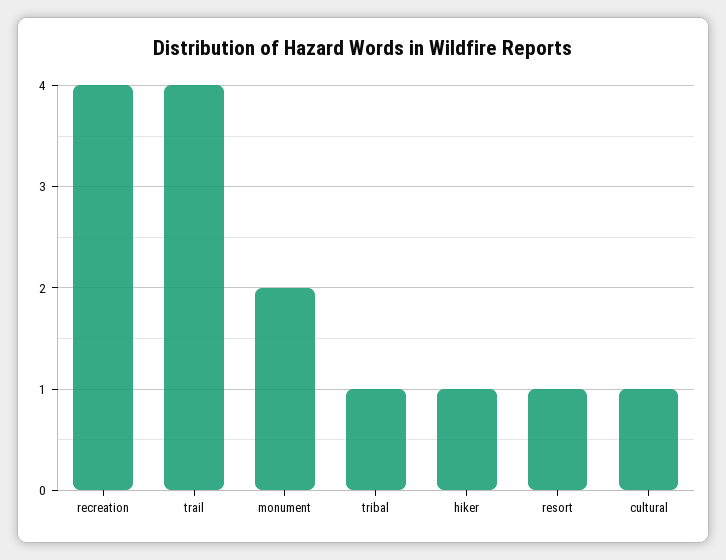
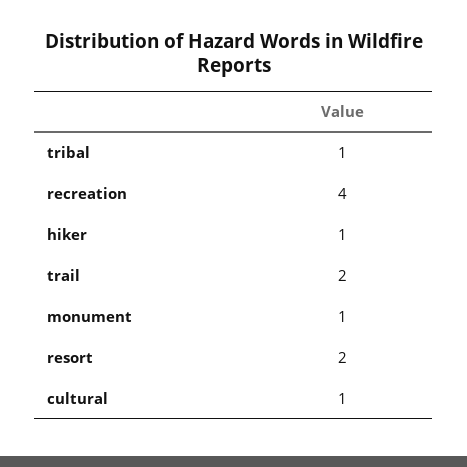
  {
    "recreation": 4,
-   "trail": 4,
+   "trail": 2,
-   "monument": 2,
+   "monument": 1,
    "tribal": 1,
    "hiker": 1,
-   "resort": 1,
+   "resort": 2,
    "cultural": 1
  }

